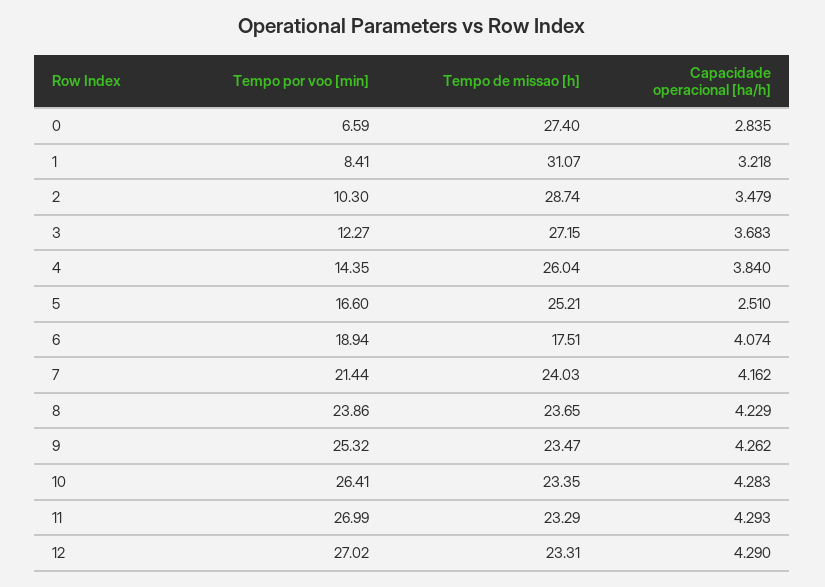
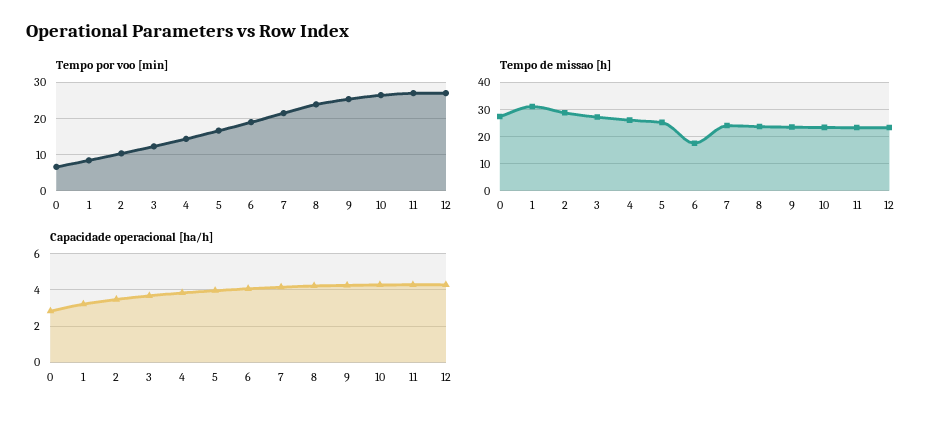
  {
    "Tempo por voo [min]": {
      "0": 6.59,
      "1": 8.41,
      "2": 10.3,
      "3": 12.27,
      "4": 14.35,
      "5": 16.6,
      "6": 18.94,
      "7": 21.44,
      "8": 23.86,
      "9": 25.32,
      "10": 26.41,
      "11": 26.99,
      "12": 27.02
    },
    "Tempo de missao [h]": {
      "0": 27.4,
      "1": 31.07,
      "2": 28.74,
      "3": 27.15,
      "4": 26.04,
      "5": 25.21,
      "6": 17.51,
      "7": 24.03,
      "8": 23.65,
      "9": 23.47,
      "10": 23.35,
      "11": 23.29,
      "12": 23.31
    },
    "Capacidade operacional [ha/h]": {
      "0": 2.835,
      "1": 3.218,
      "2": 3.479,
      "3": 3.683,
      "4": 3.84,
-     "5": 2.51,
+     "5": 4,
      "6": 4.074,
      "7": 4.162,
      "8": 4.229,
      "9": 4.262,
      "10": 4.283,
      "11": 4.293,
      "12": 4.29
    }
  }

